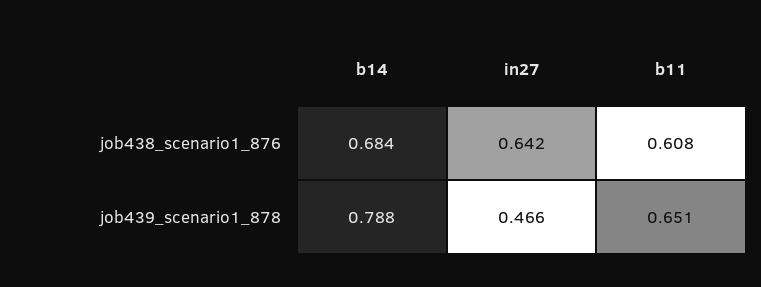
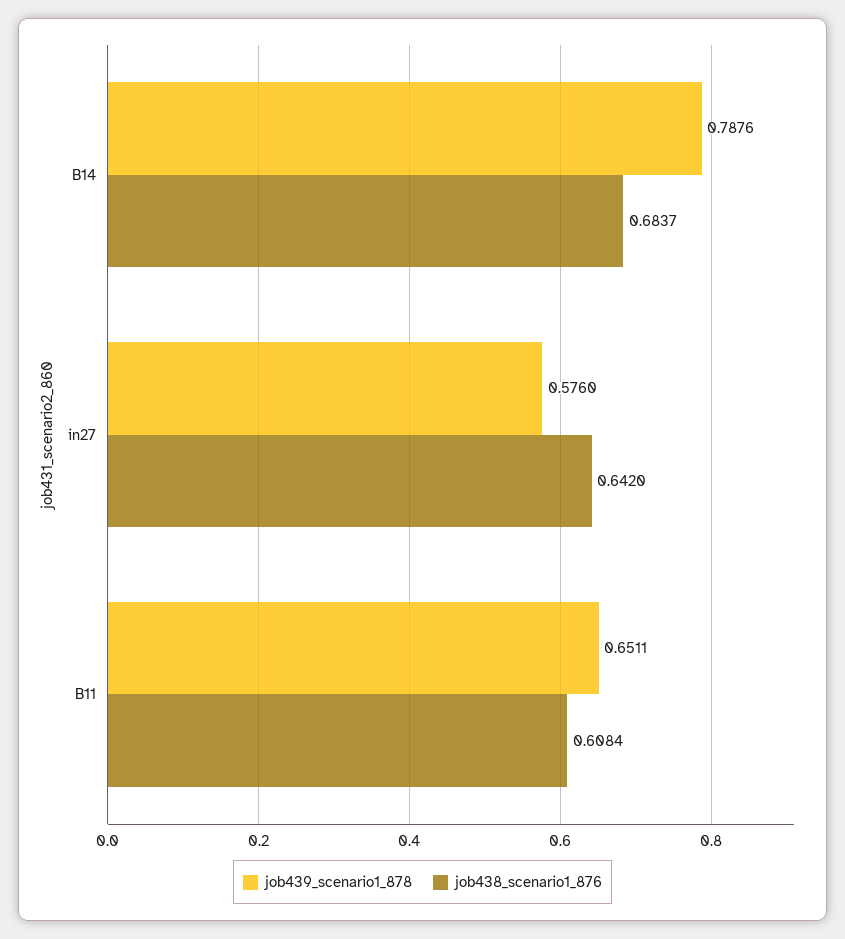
  {
    "job438_scenario1_876": {
      "b14": 0.6837,
      "in27": 0.642,
      "b11": 0.6084
    },
    "job439_scenario1_878": {
      "b14": 0.7876,
-     "in27": 0.466,
+     "in27": 0.576,
      "b11": 0.6511
    }
  }

